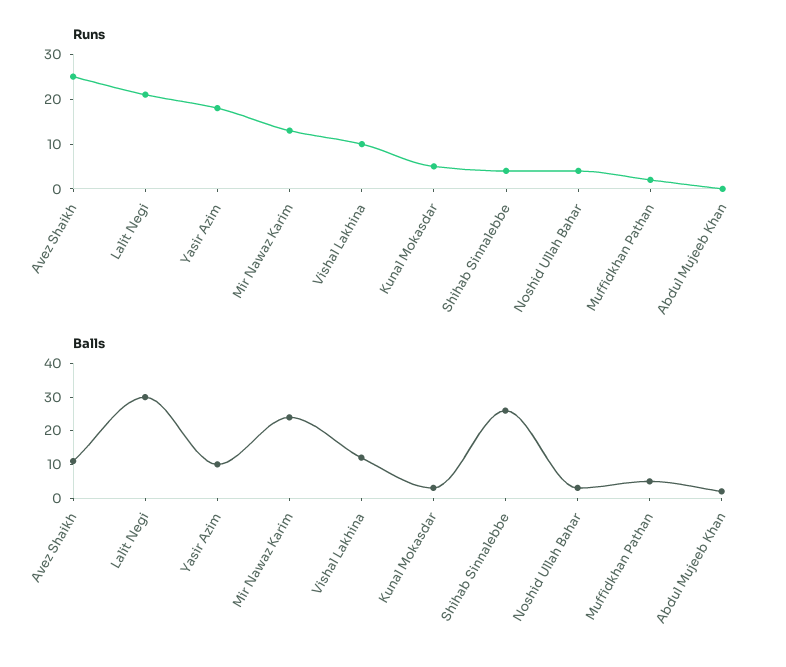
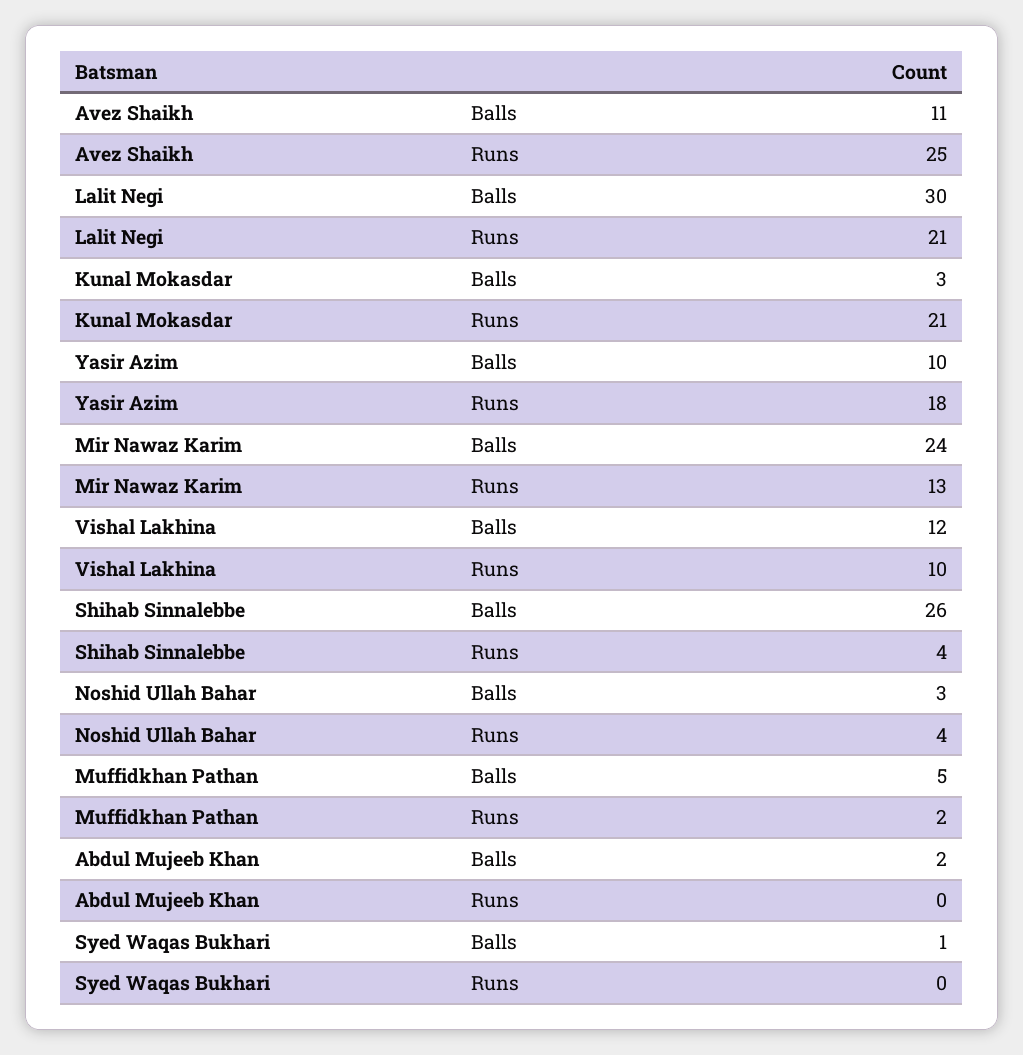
  {
    "Runs": {
      "Avez Shaikh": 25,
      "Lalit Negi": 21,
      "Yasir Azim": 18,
      "Mir Nawaz Karim": 13,
      "Vishal Lakhina": 10,
-     "Kunal Mokasdar": 5,
+     "Kunal Mokasdar": 21,
      "Shihab Sinnalebbe": 4,
      "Noshid Ullah Bahar": 4,
      "Muffidkhan Pathan": 2,
-     "Abdul Mujeeb Khan": 0
+     "Abdul Mujeeb Khan": 0,
+     "Syed Waqas Bukhari": 0
    },
    "Balls": {
      "Avez Shaikh": 11,
      "Lalit Negi": 30,
      "Yasir Azim": 10,
      "Mir Nawaz Karim": 24,
      "Vishal Lakhina": 12,
      "Kunal Mokasdar": 3,
      "Shihab Sinnalebbe": 26,
      "Noshid Ullah Bahar": 3,
      "Muffidkhan Pathan": 5,
-     "Abdul Mujeeb Khan": 2
+     "Abdul Mujeeb Khan": 2,
+     "Syed Waqas Bukhari": 1
    }
  }

